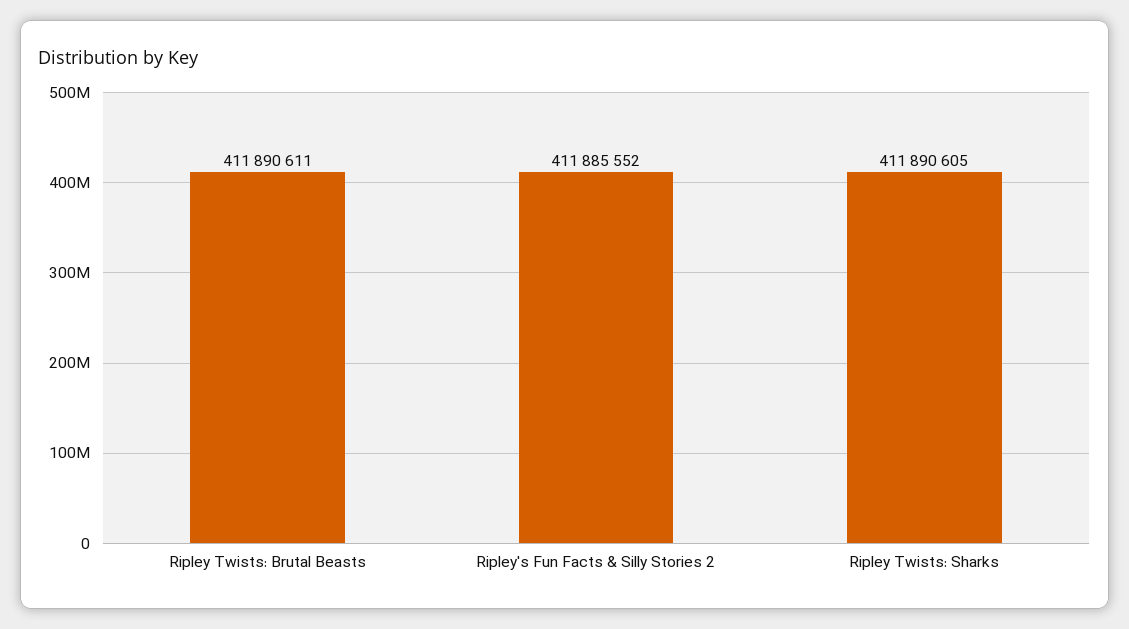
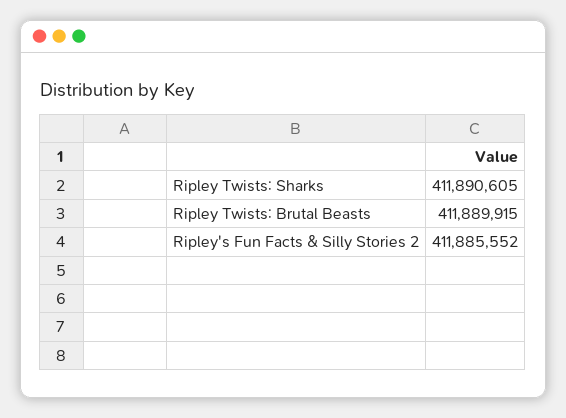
  {
-   "Ripley Twists: Brutal Beasts": 411890611,
+   "Ripley Twists: Brutal Beasts": 411889915,
    "Ripley's Fun Facts & Silly Stories 2": 411885552,
    "Ripley Twists: Sharks": 411890605
  }

